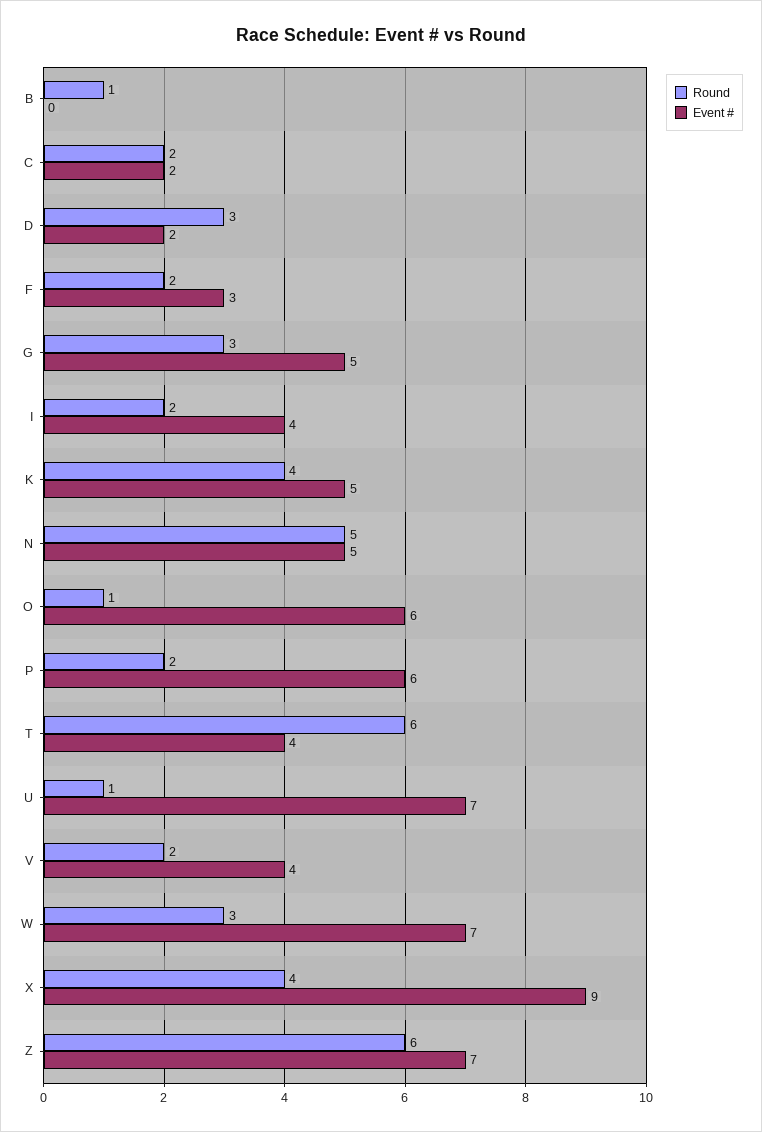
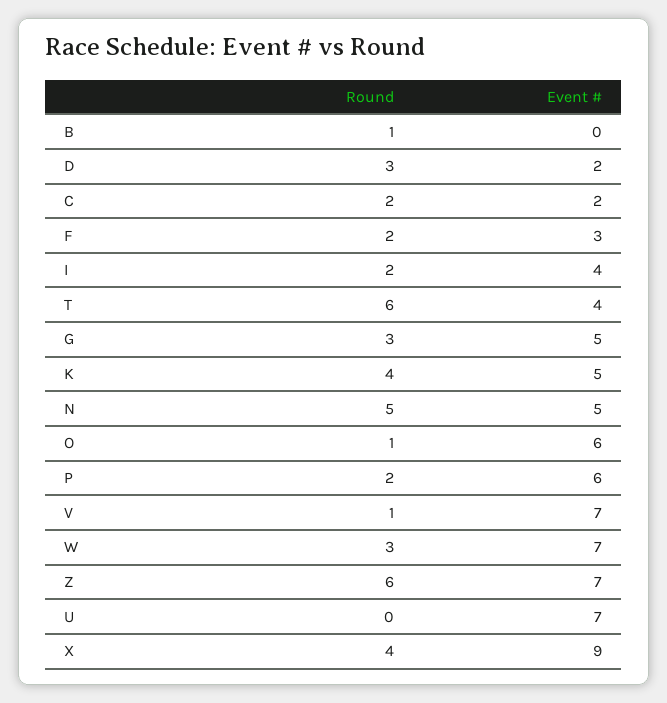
  {
    "Round": {
      "B": 1,
      "C": 2,
      "D": 3,
      "F": 2,
      "G": 3,
      "I": 2,
      "K": 4,
      "N": 5,
      "O": 1,
      "P": 2,
      "T": 6,
-     "U": 1,
+     "U": 0,
-     "V": 2,
+     "V": 1,
      "W": 3,
      "X": 4,
      "Z": 6
    },
    "Event #": {
      "B": 0,
      "C": 2,
      "D": 2,
      "F": 3,
      "G": 5,
      "I": 4,
      "K": 5,
      "N": 5,
      "O": 6,
      "P": 6,
      "T": 4,
      "U": 7,
-     "V": 4,
+     "V": 7,
      "W": 7,
      "X": 9,
      "Z": 7
    }
  }

